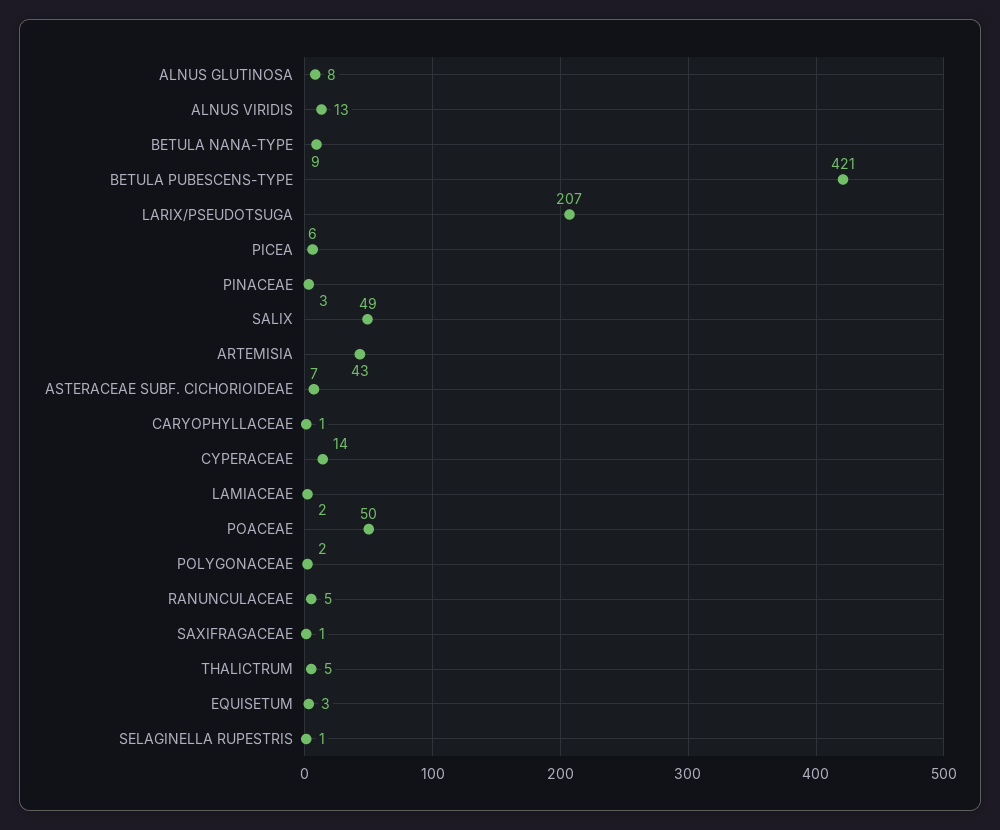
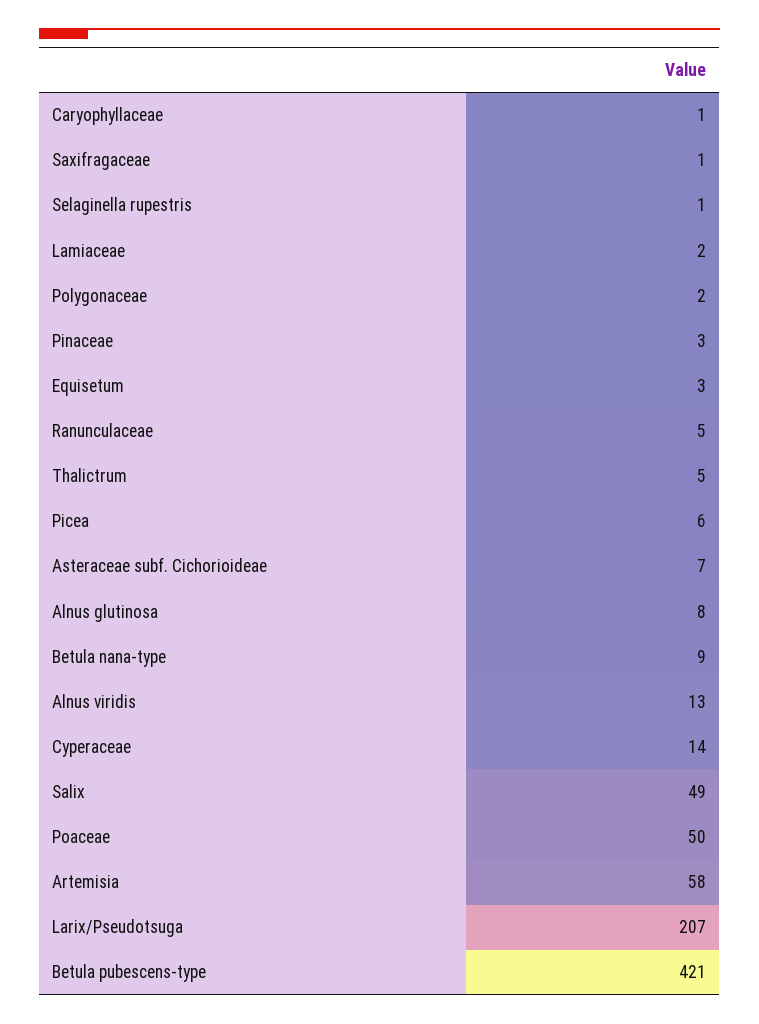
  {
    "ALNUS GLUTINOSA": 8,
    "ALNUS VIRIDIS": 13,
    "BETULA NANA-TYPE": 9,
    "BETULA PUBESCENS-TYPE": 421,
    "LARIX/PSEUDOTSUGA": 207,
    "PICEA": 6,
    "PINACEAE": 3,
    "SALIX": 49,
-   "ARTEMISIA": 43,
+   "ARTEMISIA": 58,
    "ASTERACEAE SUBF. CICHORIOIDEAE": 7,
    "CARYOPHYLLACEAE": 1,
    "CYPERACEAE": 14,
    "LAMIACEAE": 2,
    "POACEAE": 50,
    "POLYGONACEAE": 2,
    "RANUNCULACEAE": 5,
    "SAXIFRAGACEAE": 1,
    "THALICTRUM": 5,
    "EQUISETUM": 3,
    "SELAGINELLA RUPESTRIS": 1
  }

